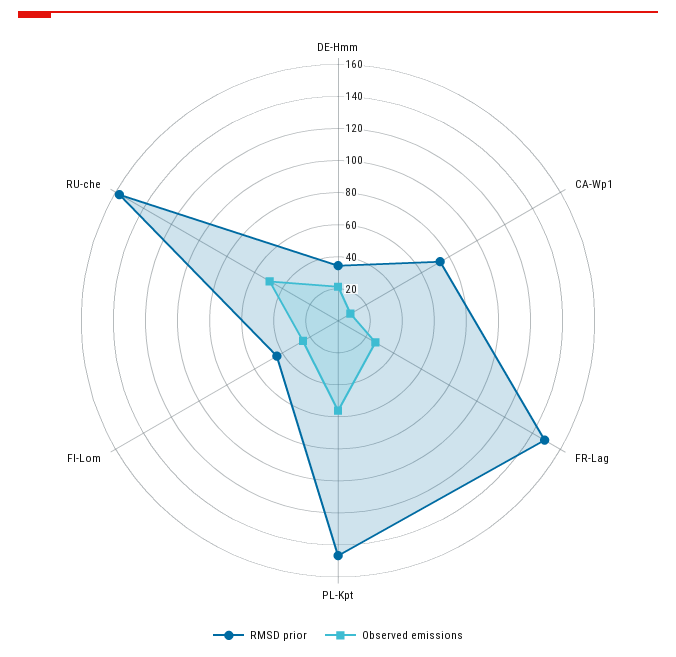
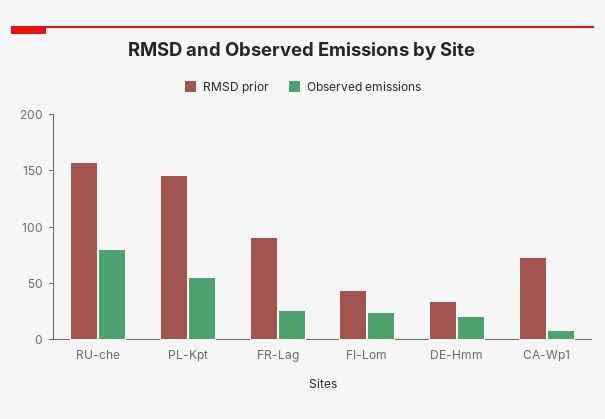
  {
    "RMSD prior": {
      "DE-Hmm": 35,
      "CA-Wp1": 75,
-     "FR-Lag": 150,
+     "FR-Lag": 90,
      "PL-Kpt": 145,
      "FI-Lom": 45,
      "RU-che": 155
    },
    "Observed emissions": {
      "DE-Hmm": 20,
      "CA-Wp1": 10,
      "FR-Lag": 25,
      "PL-Kpt": 55,
      "FI-Lom": 25,
-     "RU-che": 50
+     "RU-che": 80
    }
  }

